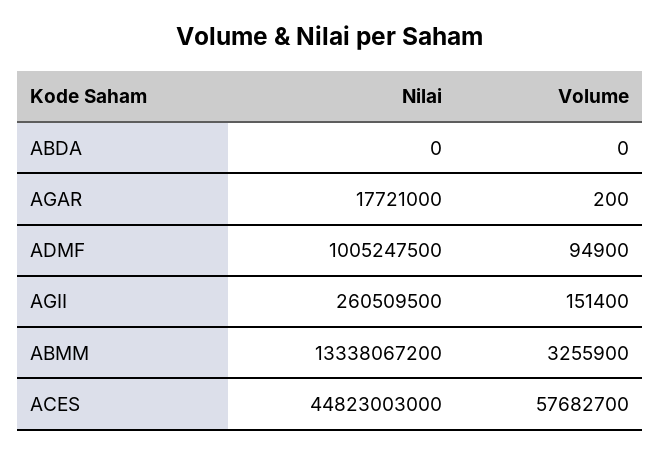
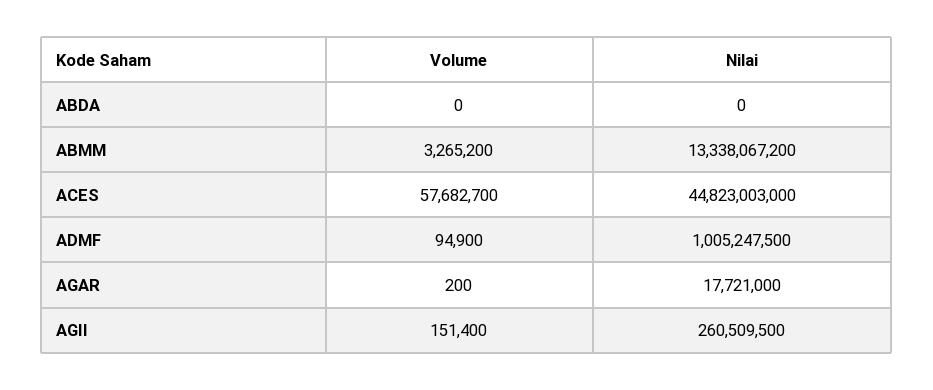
  {
    "Nilai": {
      "ABDA": 0,
      "AGAR": 17721000,
      "ADMF": 1005247500,
      "AGII": 260509500,
      "ABMM": 13338067200,
      "ACES": 44823003000
    },
    "Volume": {
      "ABDA": 0,
      "AGAR": 200,
      "ADMF": 94900,
      "AGII": 151400,
-     "ABMM": 3255900,
+     "ABMM": 3265200,
      "ACES": 57682700
    }
  }

